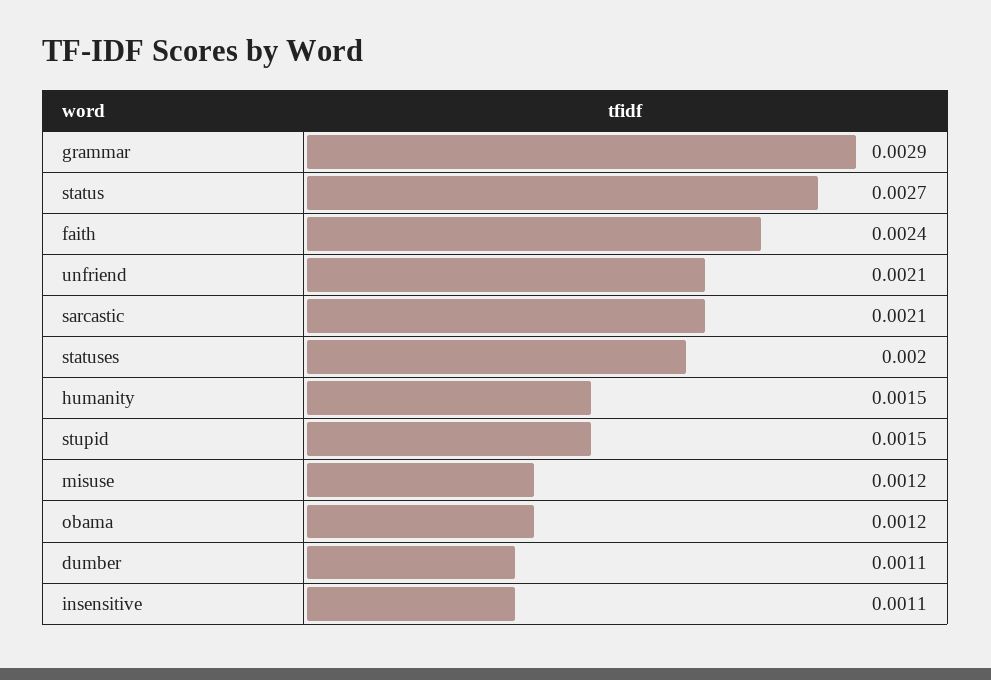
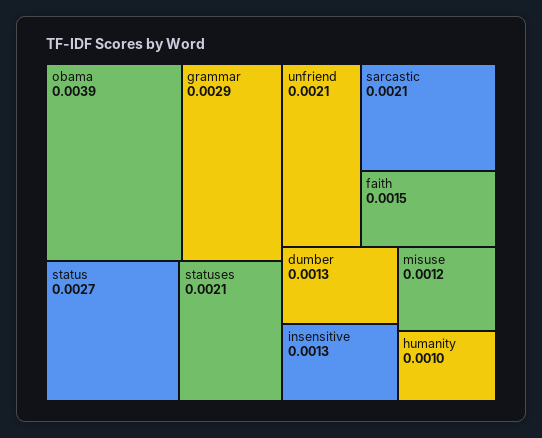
  {
    "grammar": 0.0029,
    "status": 0.0027,
-   "faith": 0.0024,
+   "faith": 0.0015,
    "unfriend": 0.0021,
    "sarcastic": 0.0021,
-   "statuses": 0.002,
+   "statuses": 0.0021,
-   "humanity": 0.0015,
+   "humanity": 0.001,
-   "stupid": 0.0015,
    "misuse": 0.0012,
-   "obama": 0.0012,
+   "obama": 0.0039,
-   "dumber": 0.0011,
+   "dumber": 0.0013,
-   "insensitive": 0.0011
+   "insensitive": 0.0013
  }

